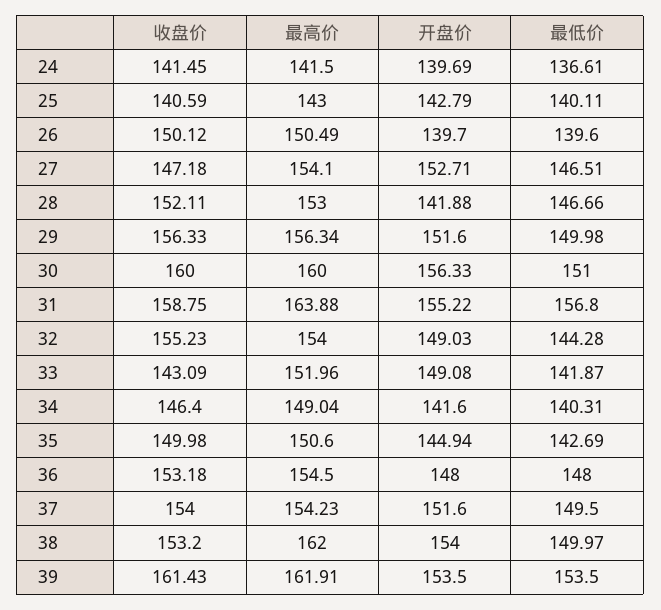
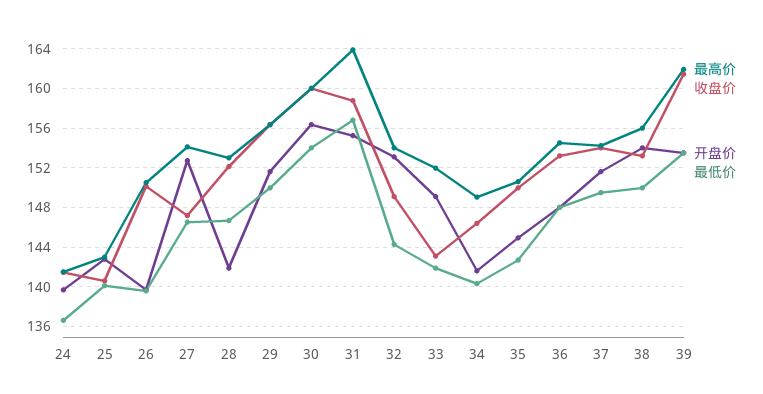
  {
    "收盘价": {
      "24": 141.45,
      "25": 140.59,
      "26": 150.12,
      "27": 147.18,
      "28": 152.11,
      "29": 156.33,
      "30": 160,
      "31": 158.75,
-     "32": 155.23,
+     "32": 149,
      "33": 143.09,
      "34": 146.4,
      "35": 149.98,
      "36": 153.18,
      "37": 154,
      "38": 153.2,
      "39": 161.43
    },
    "最高价": {
      "24": 141.5,
      "25": 143,
      "26": 150.49,
      "27": 154.1,
      "28": 153,
      "29": 156.34,
      "30": 160,
      "31": 163.88,
      "32": 154,
      "33": 151.96,
      "34": 149.04,
      "35": 150.6,
      "36": 154.5,
      "37": 154.23,
-     "38": 162,
+     "38": 156,
      "39": 161.91
    },
    "开盘价": {
      "24": 139.69,
      "25": 142.79,
      "26": 139.7,
      "27": 152.71,
      "28": 141.88,
      "29": 151.6,
      "30": 156.33,
      "31": 155.22,
-     "32": 149.03,
+     "32": 153,
      "33": 149.08,
      "34": 141.6,
      "35": 144.94,
      "36": 148,
      "37": 151.6,
      "38": 154,
      "39": 153.5
    },
    "最低价": {
      "24": 136.61,
      "25": 140.11,
      "26": 139.6,
      "27": 146.51,
      "28": 146.66,
      "29": 149.98,
-     "30": 151,
+     "30": 154,
      "31": 156.8,
      "32": 144.28,
      "33": 141.87,
      "34": 140.31,
      "35": 142.69,
      "36": 148,
      "37": 149.5,
      "38": 149.97,
      "39": 153.5
    }
  }

